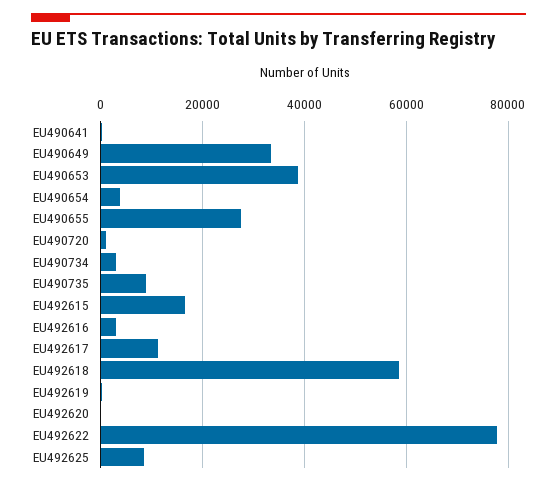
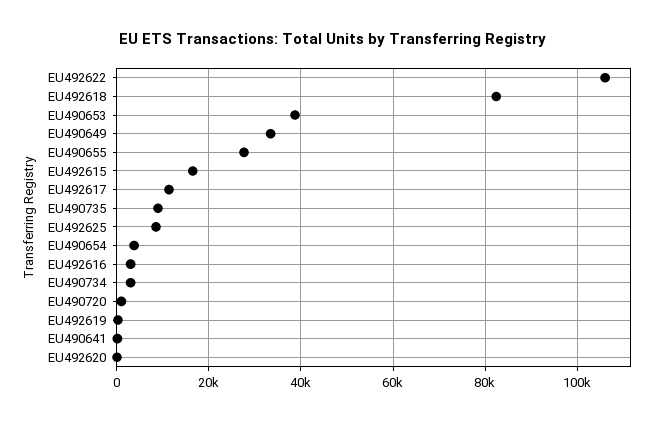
  {
    "EU490641": 0,
    "EU490649": 34000,
    "EU490653": 38000,
    "EU490654": 4000,
    "EU490655": 28000,
    "EU490720": 2000,
    "EU490734": 4000,
    "EU490735": 8000,
    "EU492615": 16000,
    "EU492616": 4000,
    "EU492617": 12000,
-   "EU492618": 58000,
+   "EU492618": 82000,
    "EU492619": 0,
    "EU492620": 0,
-   "EU492622": 78000,
+   "EU492622": 106000,
    "EU492625": 8000
  }

